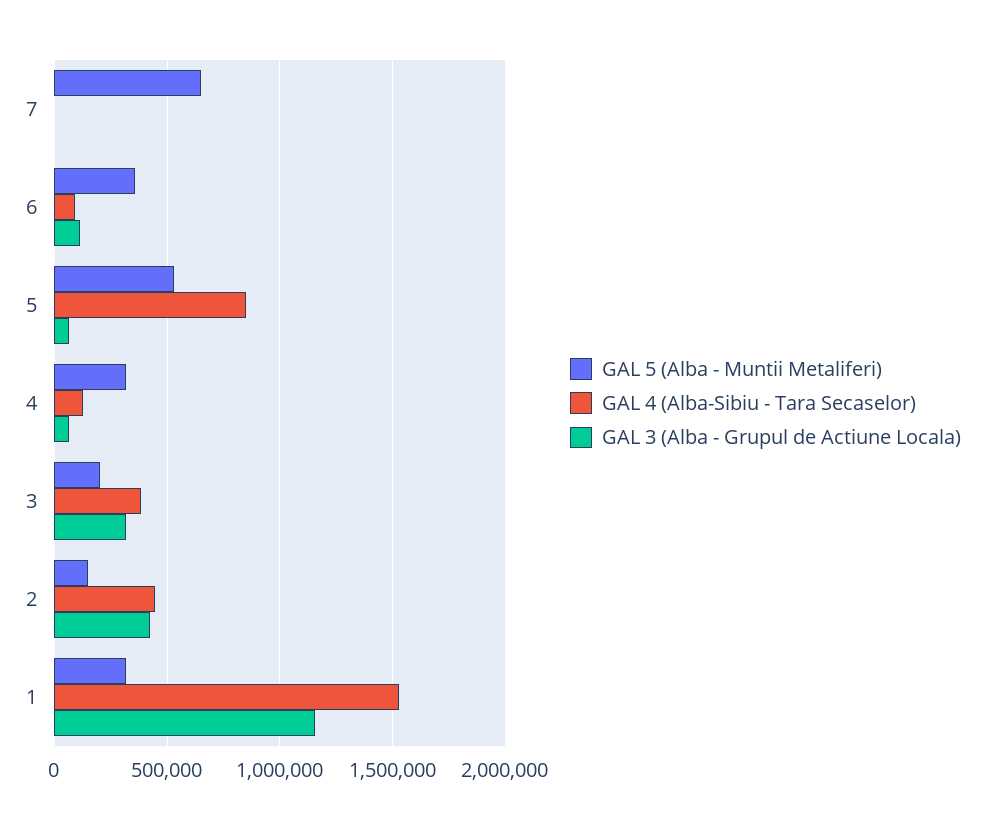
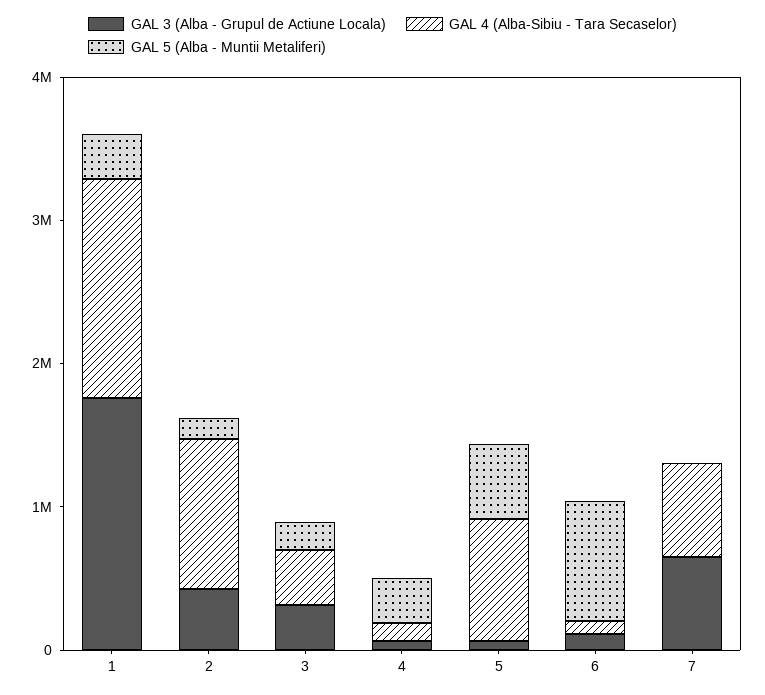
  {
    "GAL 5 (Alba - Muntii Metaliferi)": {
-     "7": 650000,
+     "7": 0,
-     "6": 350000,
+     "6": 800000,
      "5": 550000,
      "4": 300000,
      "3": 200000,
      "2": 150000,
      "1": 300000
    },
    "GAL 4 (Alba-Sibiu - Tara Secaselor)": {
-     "7": 0,
+     "7": 600000,
      "6": 100000,
      "5": 850000,
      "4": 150000,
      "3": 400000,
-     "2": 450000,
+     "2": 1000000,
      "1": 1550000
    },
    "GAL 3 (Alba - Grupul de Actiune Locala)": {
-     "7": 0,
+     "7": 600000,
      "6": 100000,
      "5": 50000,
      "4": 50000,
      "3": 300000,
      "2": 400000,
-     "1": 1150000
+     "1": 1800000
    }
  }

